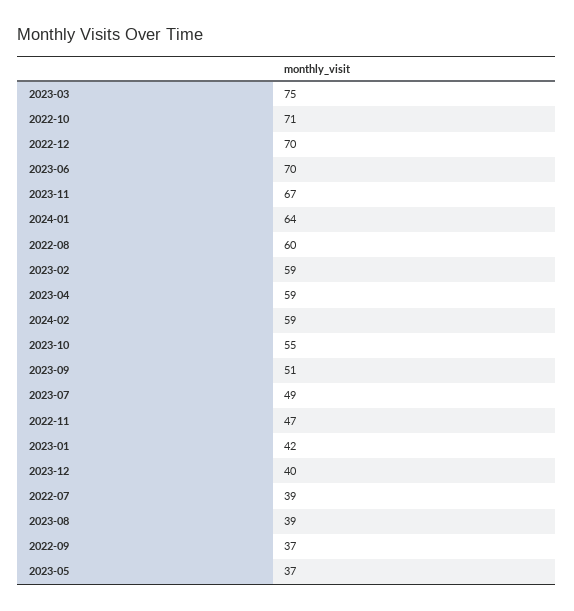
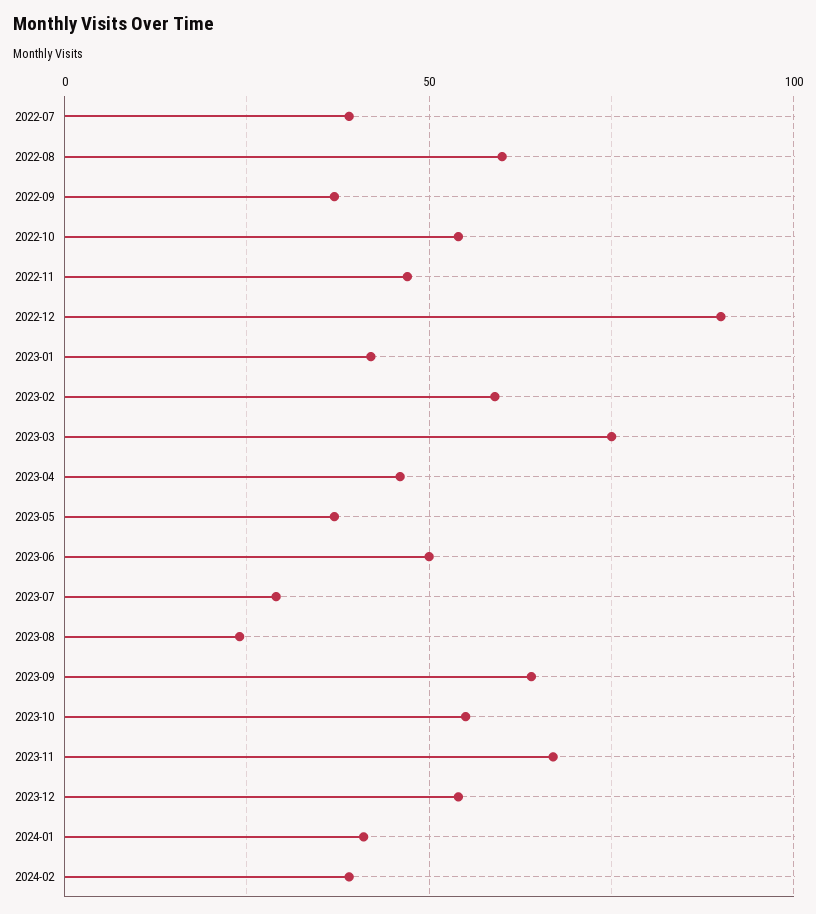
  {
    "2023-03": 75,
-   "2022-10": 71,
+   "2022-10": 55,
-   "2022-12": 70,
+   "2022-12": 90,
-   "2023-06": 70,
+   "2023-06": 50,
    "2023-11": 67,
-   "2024-01": 64,
+   "2024-01": 40,
    "2022-08": 60,
    "2023-02": 59,
-   "2023-04": 59,
+   "2023-04": 45,
-   "2024-02": 59,
+   "2024-02": 40,
    "2023-10": 55,
-   "2023-09": 51,
+   "2023-09": 65,
-   "2023-07": 49,
+   "2023-07": 30,
    "2022-11": 47,
    "2023-01": 42,
-   "2023-12": 40,
+   "2023-12": 55,
    "2022-07": 39,
-   "2023-08": 39,
+   "2023-08": 25,
    "2022-09": 37,
    "2023-05": 37
  }

